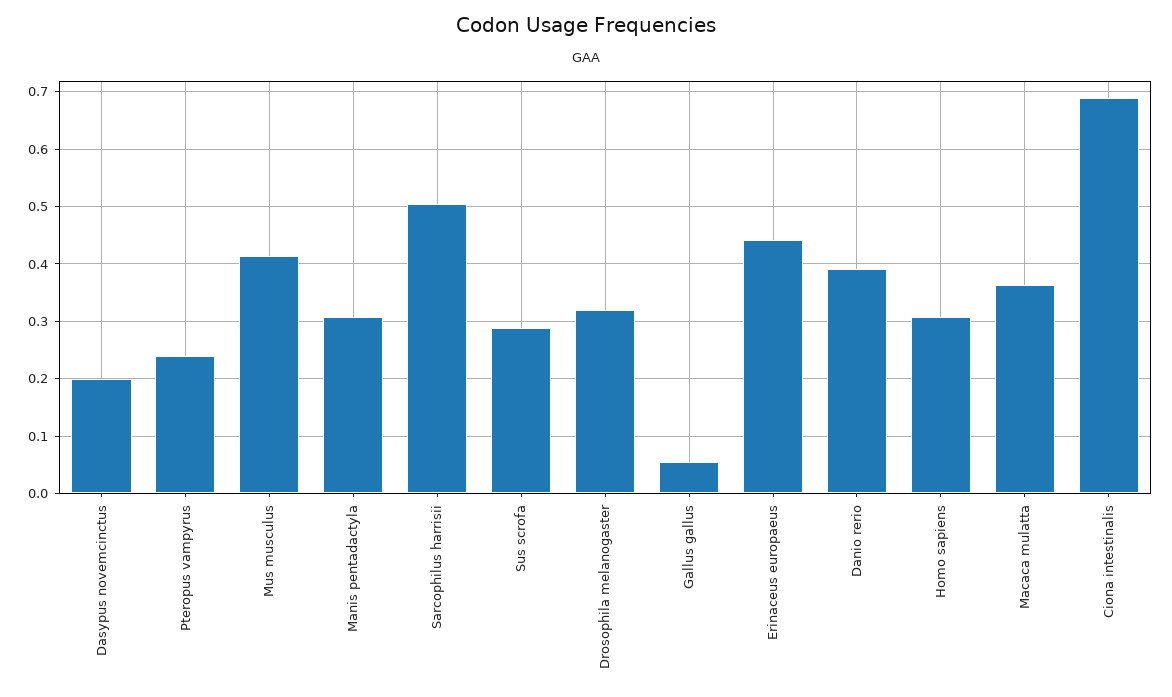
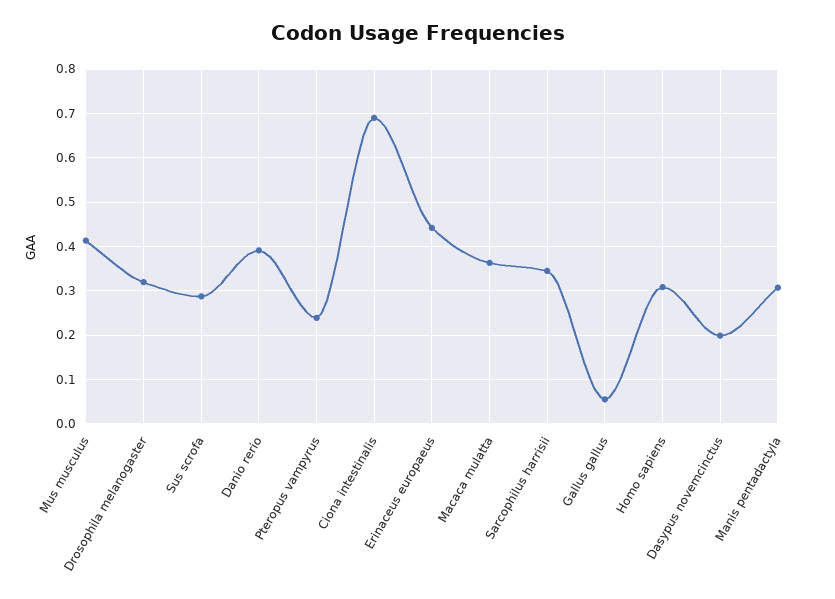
  {
    "Dasypus novemcinctus": 0.2,
    "Pteropus vampyrus": 0.24,
    "Mus musculus": 0.42,
    "Manis pentadactyla": 0.3,
-   "Sarcophilus harrisii": 0.5,
+   "Sarcophilus harrisii": 0.34,
    "Sus scrofa": 0.28,
    "Drosophila melanogaster": 0.32,
    "Gallus gallus": 0.06,
    "Erinaceus europaeus": 0.44,
    "Danio rerio": 0.4,
    "Homo sapiens": 0.3,
    "Macaca mulatta": 0.36,
    "Ciona intestinalis": 0.68
  }

